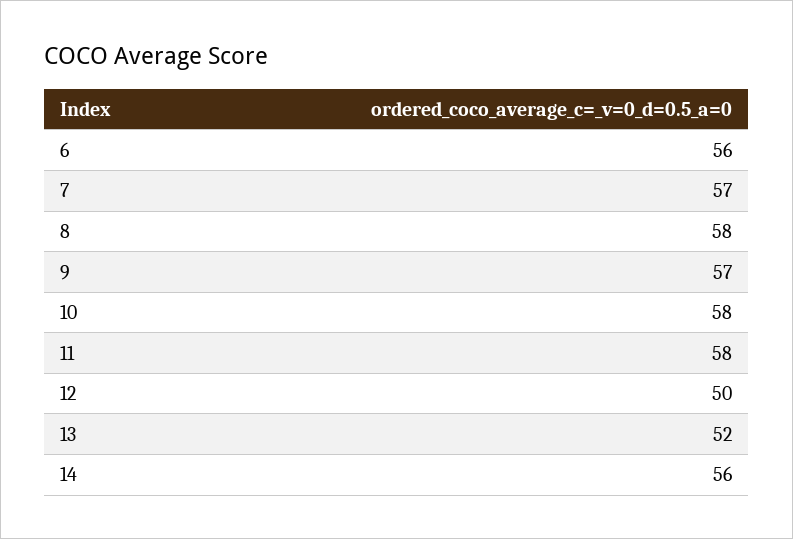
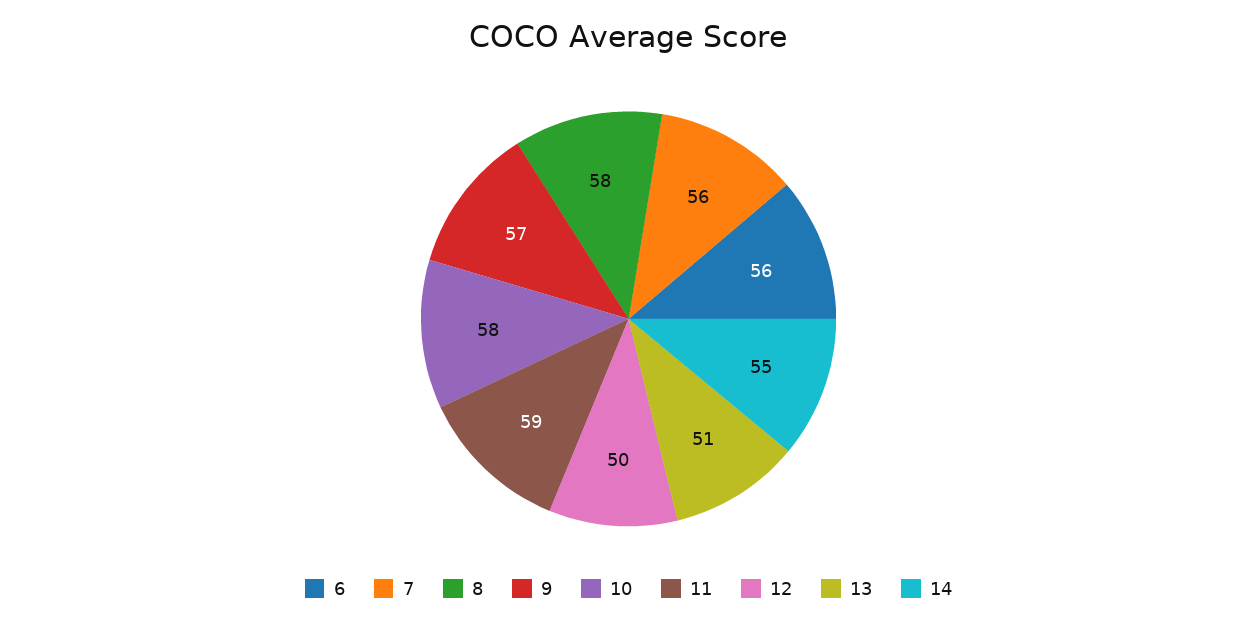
  {
    "6": 56,
-   "7": 57,
+   "7": 56,
    "8": 58,
    "9": 57,
    "10": 58,
-   "11": 58,
+   "11": 59,
    "12": 50,
-   "13": 52,
+   "13": 51,
-   "14": 56
+   "14": 55
  }

